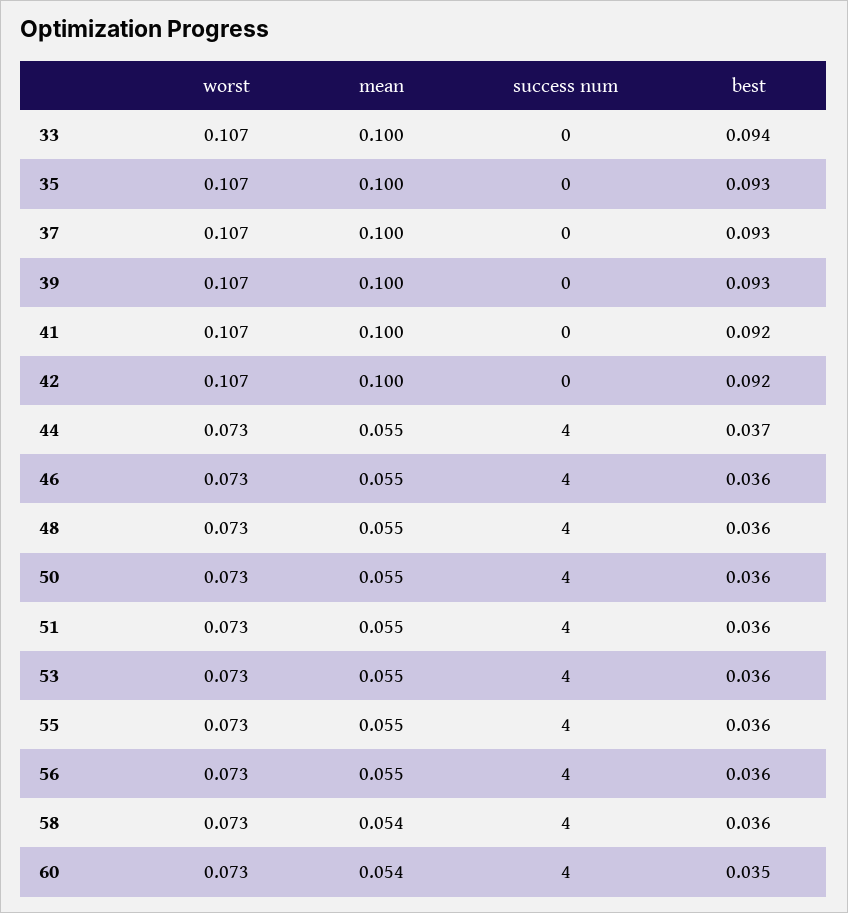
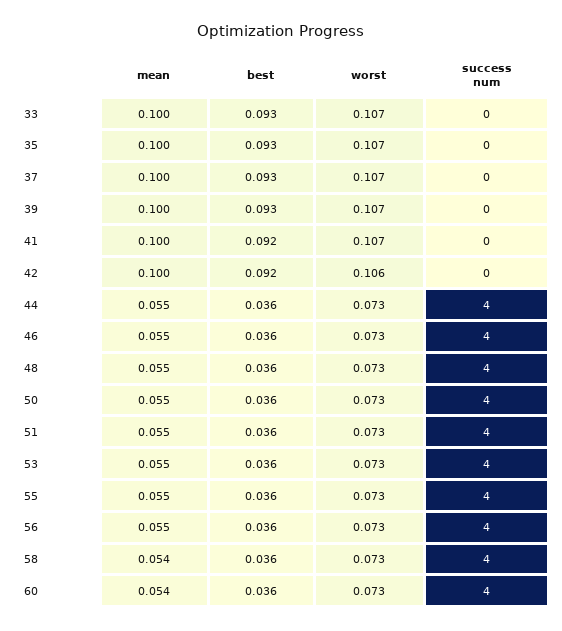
  {
    "worst": {
      "33": 0.107,
      "35": 0.107,
      "37": 0.107,
      "39": 0.107,
      "41": 0.107,
-     "42": 0.107,
+     "42": 0.106,
      "44": 0.073,
      "46": 0.073,
      "48": 0.073,
      "50": 0.073,
      "51": 0.073,
      "53": 0.073,
      "55": 0.073,
      "56": 0.073,
      "58": 0.073,
      "60": 0.073
    },
    "mean": {
      "33": 0.1,
      "35": 0.1,
      "37": 0.1,
      "39": 0.1,
      "41": 0.1,
      "42": 0.1,
      "44": 0.055,
      "46": 0.055,
      "48": 0.055,
      "50": 0.055,
      "51": 0.055,
      "53": 0.055,
      "55": 0.055,
      "56": 0.055,
      "58": 0.054,
      "60": 0.054
    },
    "success num": {
      "33": 0,
      "35": 0,
      "37": 0,
      "39": 0,
      "41": 0,
      "42": 0,
      "44": 4,
      "46": 4,
      "48": 4,
      "50": 4,
      "51": 4,
      "53": 4,
      "55": 4,
      "56": 4,
      "58": 4,
      "60": 4
    },
    "best": {
-     "33": 0.094,
+     "33": 0.093,
      "35": 0.093,
      "37": 0.093,
      "39": 0.093,
      "41": 0.092,
      "42": 0.092,
-     "44": 0.037,
+     "44": 0.036,
      "46": 0.036,
      "48": 0.036,
      "50": 0.036,
      "51": 0.036,
      "53": 0.036,
      "55": 0.036,
      "56": 0.036,
      "58": 0.036,
-     "60": 0.035
+     "60": 0.036
    }
  }

